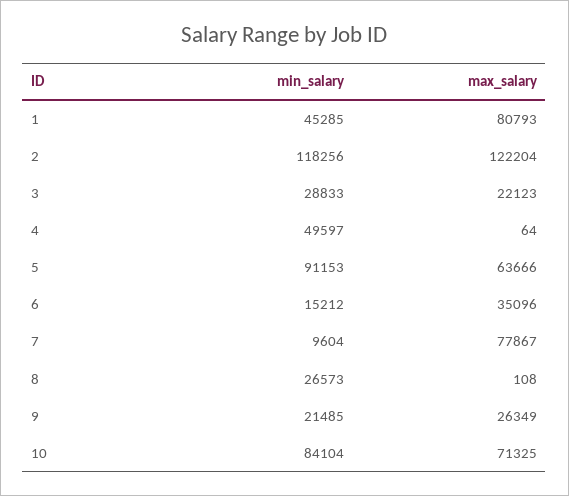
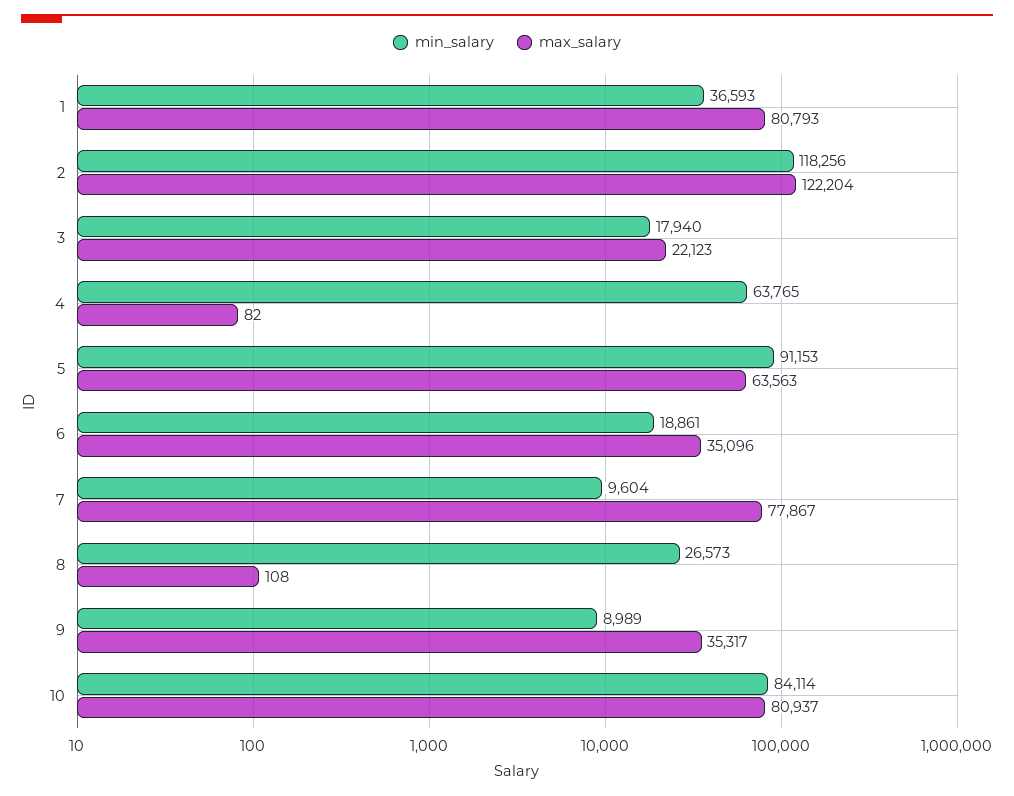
  {
    "min_salary": {
-     "1": 45285,
+     "1": 36593,
      "2": 118256,
-     "3": 28833,
+     "3": 17940,
-     "4": 49597,
+     "4": 63765,
      "5": 91153,
-     "6": 15212,
+     "6": 18861,
      "7": 9604,
      "8": 26573,
-     "9": 21485,
+     "9": 8989,
-     "10": 84104
+     "10": 84114
    },
    "max_salary": {
      "1": 80793,
      "2": 122204,
      "3": 22123,
-     "4": 64,
+     "4": 82,
-     "5": 63666,
+     "5": 63563,
      "6": 35096,
      "7": 77867,
      "8": 108,
-     "9": 26349,
+     "9": 35317,
-     "10": 71325
+     "10": 80937
    }
  }

